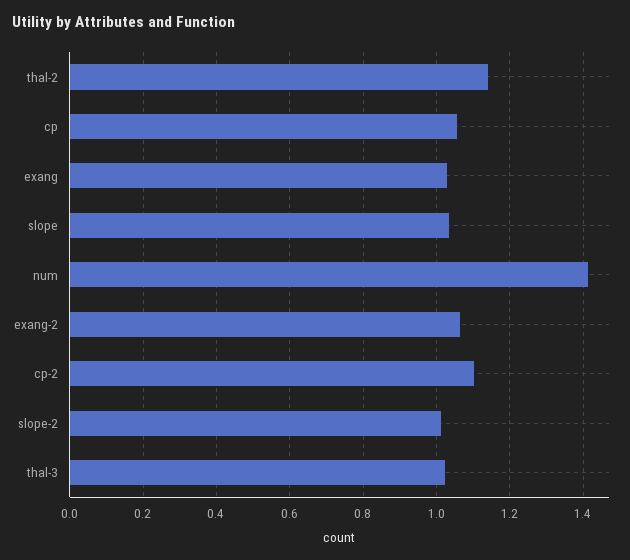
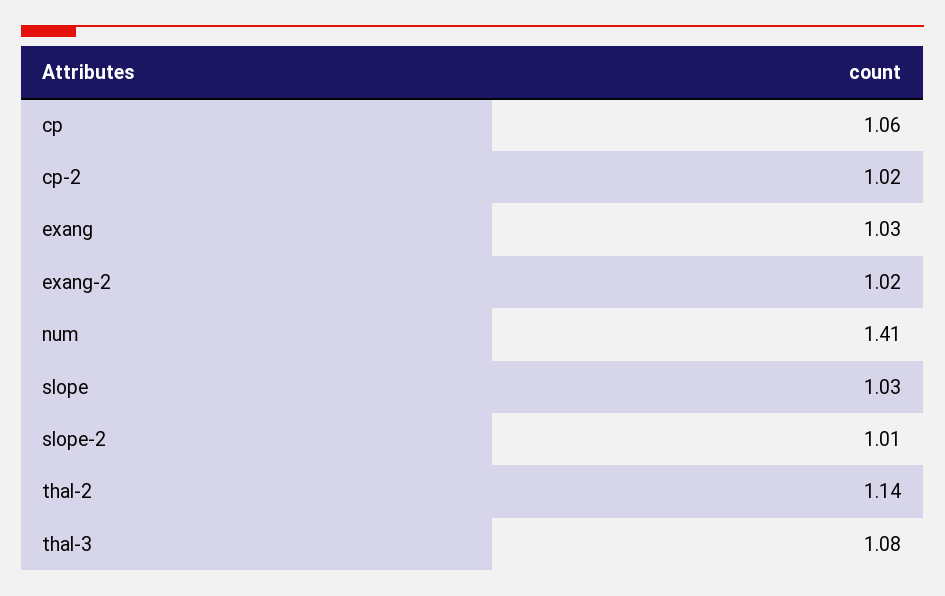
  {
    "thal-2": 1.14,
    "cp": 1.06,
    "exang": 1.03,
    "slope": 1.03,
    "num": 1.41,
-   "exang-2": 1.06,
+   "exang-2": 1.02,
-   "cp-2": 1.1,
+   "cp-2": 1.02,
    "slope-2": 1.01,
-   "thal-3": 1.02
+   "thal-3": 1.08
  }

